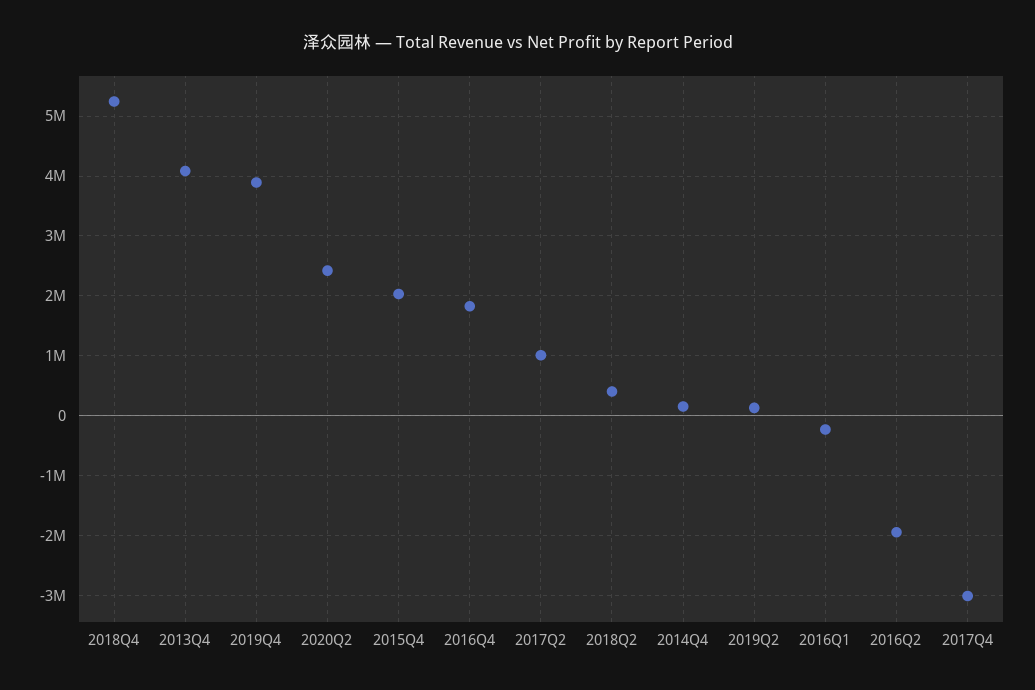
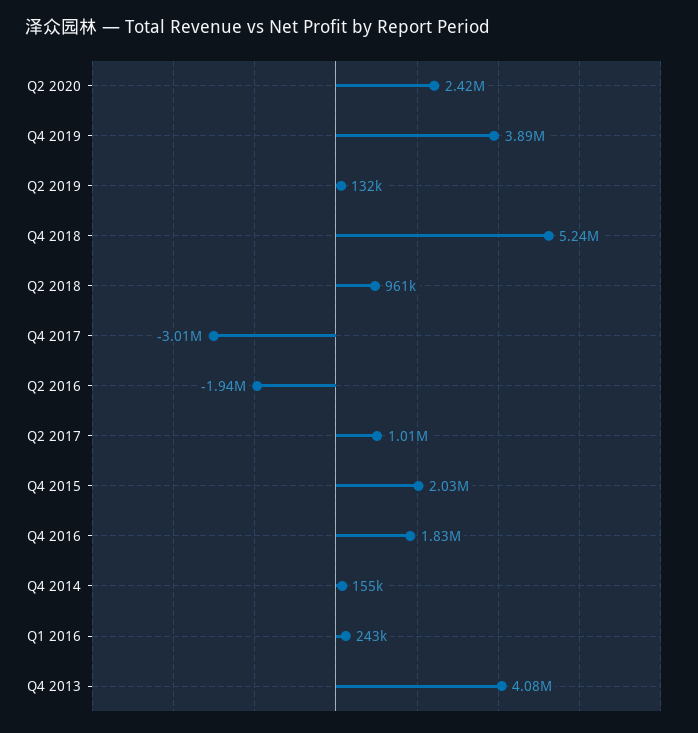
  {
    "2018Q4": 5240000,
    "2013Q4": 4080000,
    "2019Q4": 3890000,
    "2020Q2": 2420000,
    "2015Q4": 2030000,
    "2016Q4": 1830000,
    "2017Q2": 1010000,
-   "2018Q2": 400000,
+   "2018Q2": 961000,
    "2014Q4": 155000,
    "2019Q2": 132000,
-   "2016Q1": -200000,
+   "2016Q1": 243000,
    "2016Q2": -1940000,
    "2017Q4": -3010000
  }

